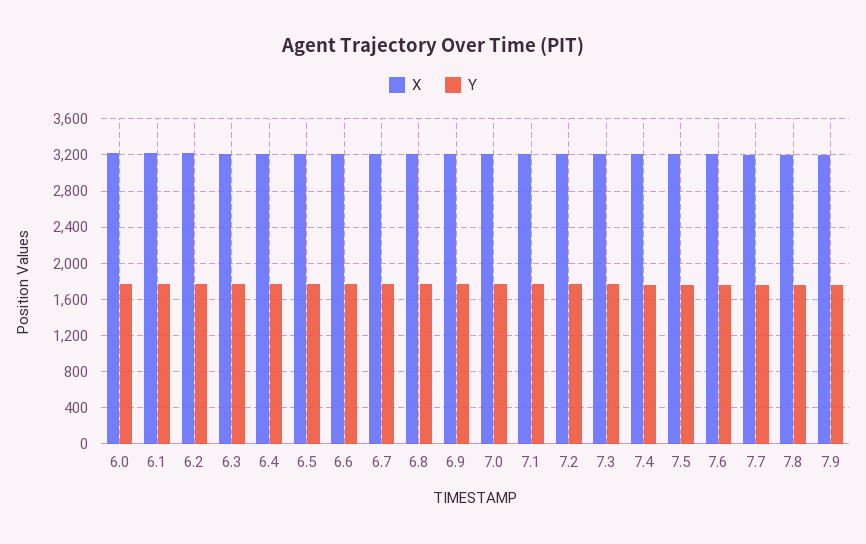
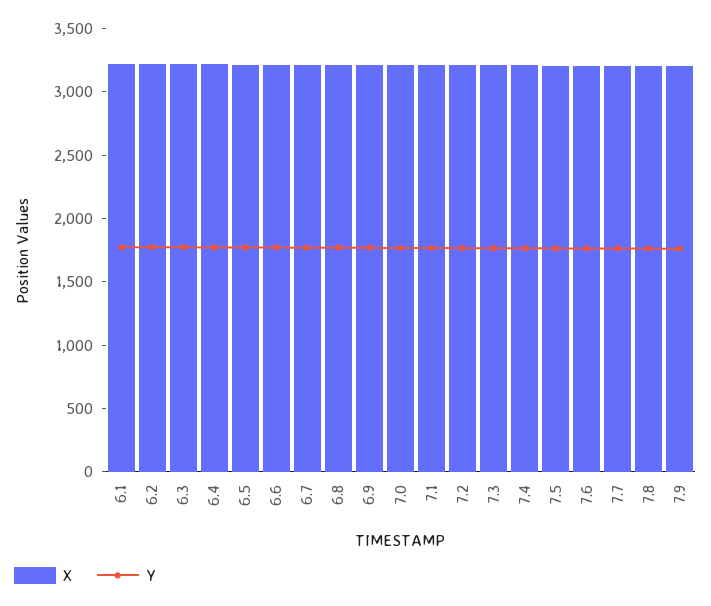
  {
    "X": {
-     "6.0": 3200,
      "6.1": 3200,
      "6.2": 3200,
      "6.3": 3200,
      "6.4": 3200,
      "6.5": 3200,
      "6.6": 3200,
      "6.7": 3200,
      "6.8": 3200,
      "6.9": 3200,
      "7.0": 3200,
      "7.1": 3200,
      "7.2": 3200,
      "7.3": 3200,
      "7.4": 3200,
      "7.5": 3200,
      "7.6": 3200,
      "7.7": 3200,
      "7.8": 3200,
      "7.9": 3200
    },
    "Y": {
-     "6.0": 1800,
      "6.1": 1800,
      "6.2": 1800,
      "6.3": 1800,
      "6.4": 1800,
      "6.5": 1800,
      "6.6": 1800,
      "6.7": 1800,
      "6.8": 1800,
      "6.9": 1800,
      "7.0": 1800,
      "7.1": 1800,
      "7.2": 1800,
      "7.3": 1800,
      "7.4": 1800,
      "7.5": 1800,
      "7.6": 1800,
      "7.7": 1800,
      "7.8": 1800,
      "7.9": 1800
    }
  }

